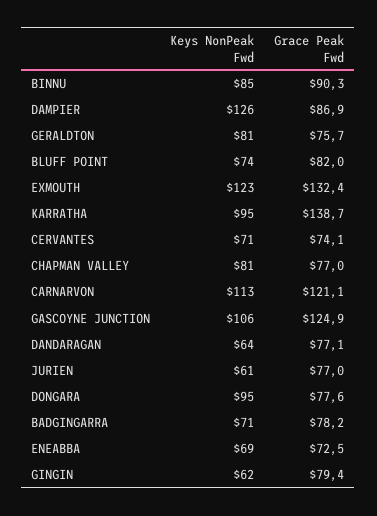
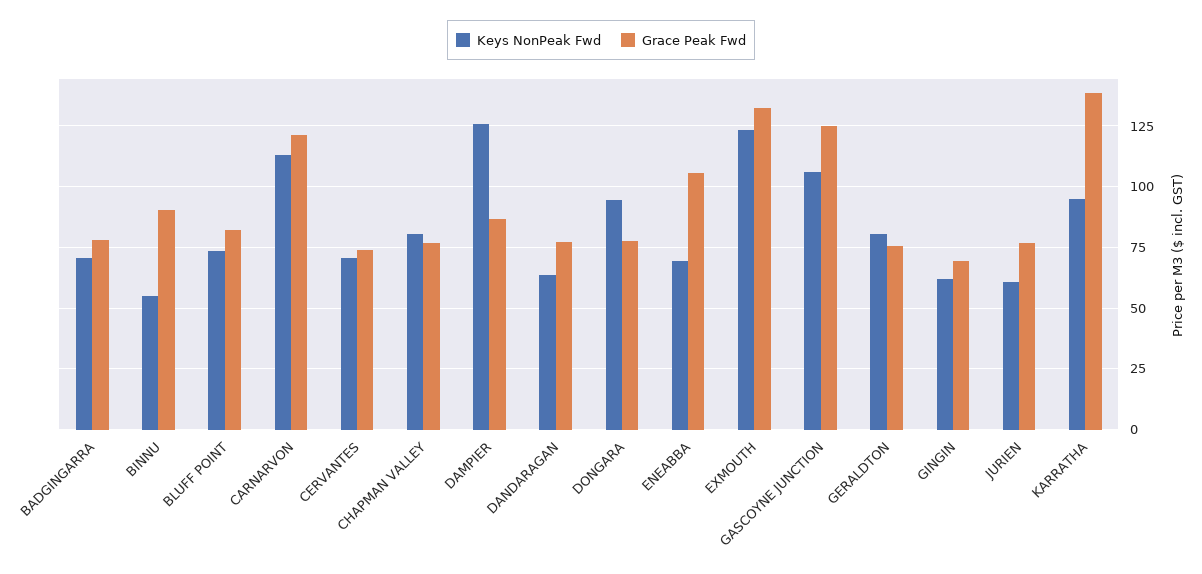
  {
    "Keys NonPeak Fwd": {
-     "BINNU": 85,
+     "BINNU": 55,
      "DAMPIER": 126,
      "GERALDTON": 81,
      "BLUFF POINT": 74,
      "EXMOUTH": 123,
      "KARRATHA": 95,
      "CERVANTES": 71,
      "CHAPMAN VALLEY": 81,
      "CARNARVON": 113,
      "GASCOYNE JUNCTION": 106,
      "DANDARAGAN": 64,
      "JURIEN": 61,
      "DONGARA": 95,
      "BADGINGARRA": 71,
      "ENEABBA": 69,
      "GINGIN": 62
    },
    "Grace Peak Fwd": {
      "BINNU": 90.3,
      "DAMPIER": 86.9,
      "GERALDTON": 75.7,
      "BLUFF POINT": 82,
      "EXMOUTH": 132.4,
      "KARRATHA": 138.7,
      "CERVANTES": 74.1,
      "CHAPMAN VALLEY": 77,
      "CARNARVON": 121.1,
      "GASCOYNE JUNCTION": 124.9,
      "DANDARAGAN": 77.1,
      "JURIEN": 77,
      "DONGARA": 77.6,
      "BADGINGARRA": 78.2,
-     "ENEABBA": 72.5,
+     "ENEABBA": 105,
-     "GINGIN": 79.4
+     "GINGIN": 70
    }
  }

